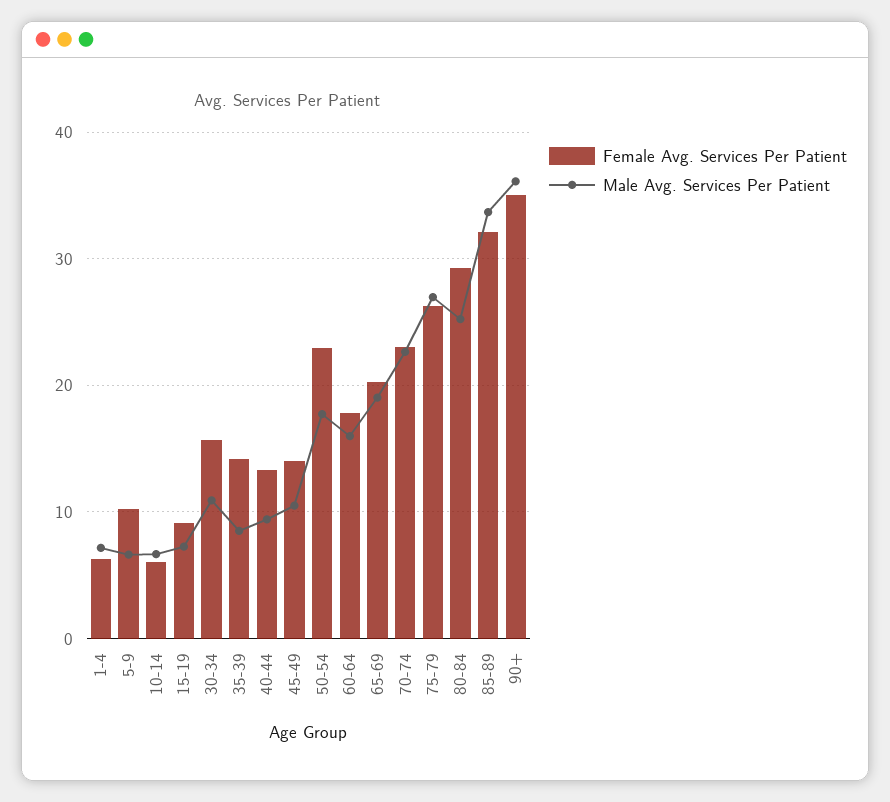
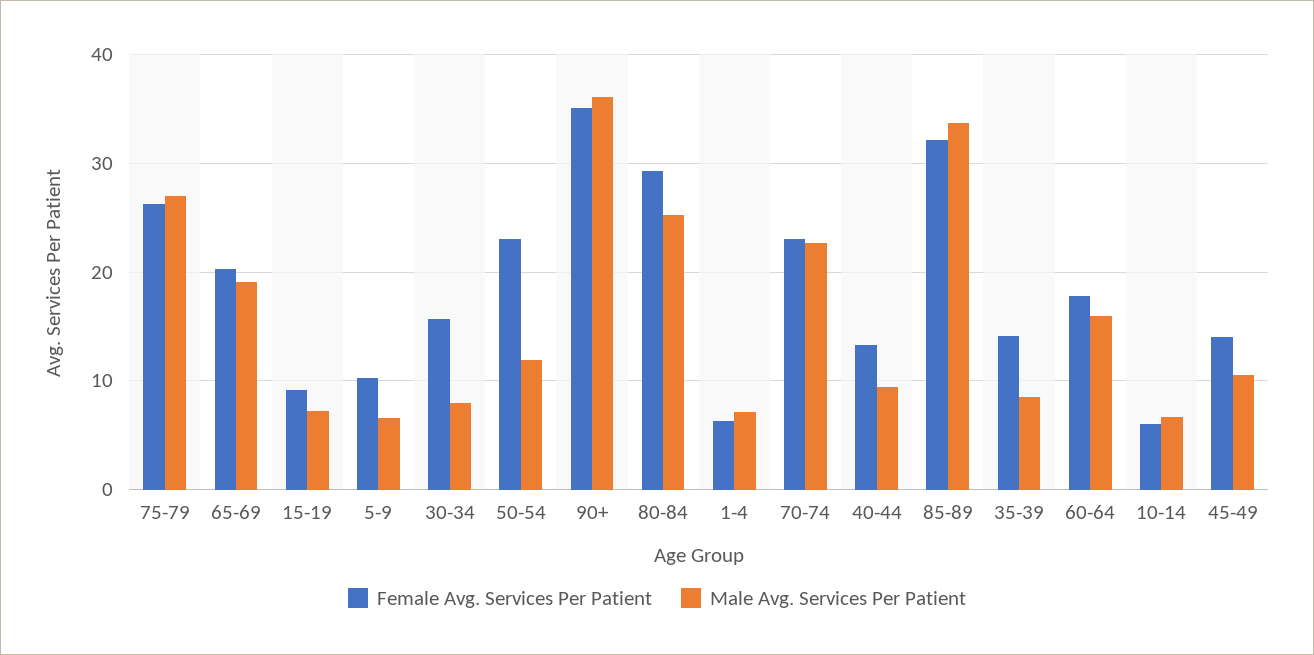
  {
    "Female Avg. Services Per Patient": {
      "1-4": 6,
      "5-9": 10,
      "10-14": 6,
      "15-19": 9,
      "30-34": 16,
      "35-39": 14,
      "40-44": 13,
      "45-49": 14,
      "50-54": 23,
      "60-64": 18,
      "65-69": 20,
      "70-74": 23,
      "75-79": 26,
      "80-84": 29,
      "85-89": 32,
      "90+": 35
    },
    "Male Avg. Services Per Patient": {
      "1-4": 7,
      "5-9": 7,
      "10-14": 7,
      "15-19": 7,
-     "30-34": 11,
+     "30-34": 8,
      "35-39": 9,
      "40-44": 9,
      "45-49": 11,
-     "50-54": 18,
+     "50-54": 12,
      "60-64": 16,
      "65-69": 19,
      "70-74": 23,
      "75-79": 27,
      "80-84": 25,
      "85-89": 34,
      "90+": 36
    }
  }

